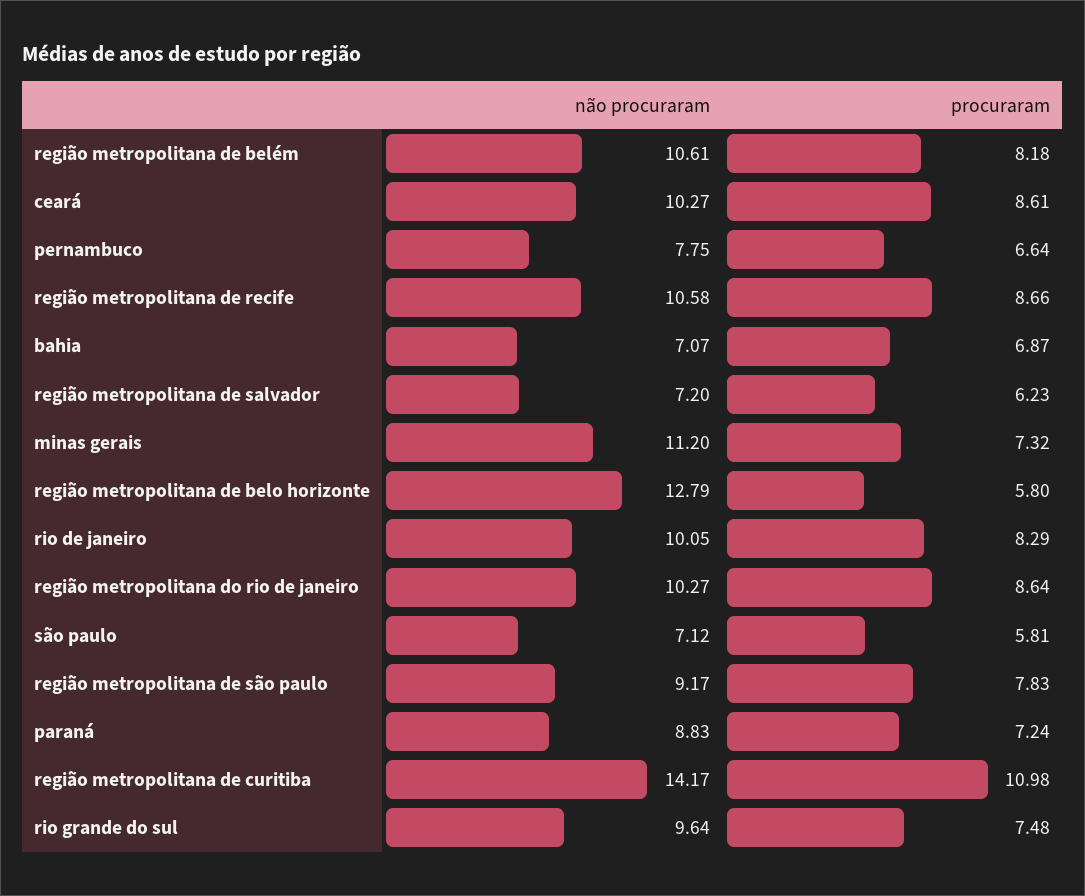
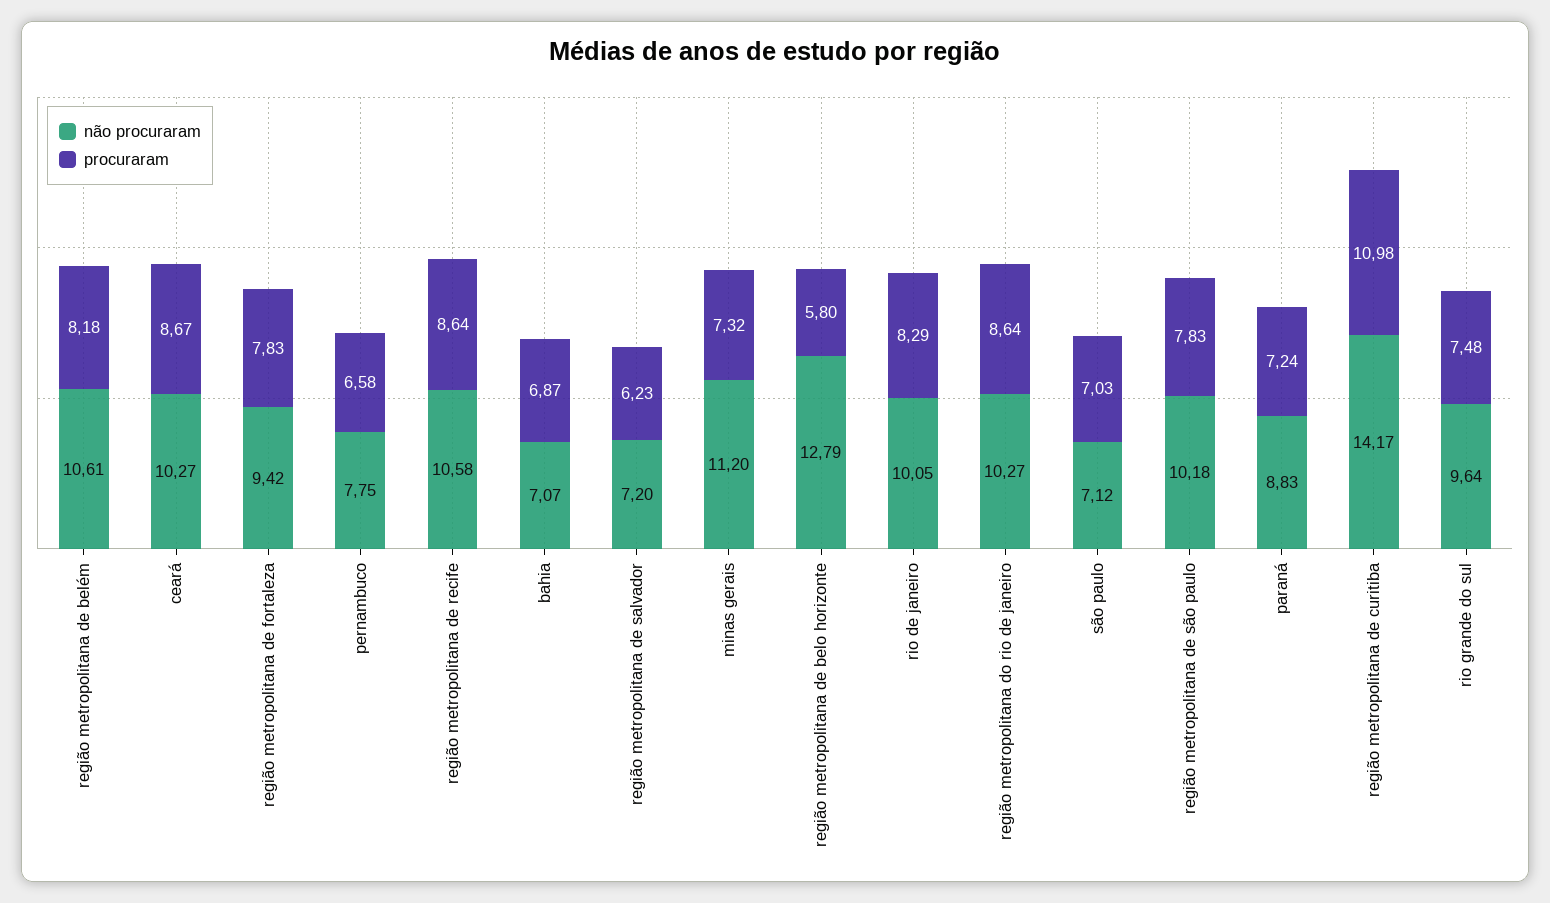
  {
    "não procuraram": {
      "região metropolitana de belém": 10.61,
      "ceará": 10.27,
      "pernambuco": 7.75,
      "região metropolitana de recife": 10.58,
      "bahia": 7.07,
      "região metropolitana de salvador": 7.2,
      "minas gerais": 11.2,
      "região metropolitana de belo horizonte": 12.79,
      "rio de janeiro": 10.05,
      "região metropolitana do rio de janeiro": 10.27,
      "são paulo": 7.12,
-     "região metropolitana de são paulo": 9.17,
+     "região metropolitana de são paulo": 10.18,
      "paraná": 8.83,
      "região metropolitana de curitiba": 14.17,
-     "rio grande do sul": 9.64
+     "rio grande do sul": 9.64,
+     "região metropolitana de fortaleza": 9.42
    },
    "procuraram": {
      "região metropolitana de belém": 8.18,
-     "ceará": 8.61,
+     "ceará": 8.67,
-     "pernambuco": 6.64,
+     "pernambuco": 6.58,
-     "região metropolitana de recife": 8.66,
+     "região metropolitana de recife": 8.64,
      "bahia": 6.87,
      "região metropolitana de salvador": 6.23,
      "minas gerais": 7.32,
      "região metropolitana de belo horizonte": 5.8,
      "rio de janeiro": 8.29,
      "região metropolitana do rio de janeiro": 8.64,
-     "são paulo": 5.81,
+     "são paulo": 7.03,
      "região metropolitana de são paulo": 7.83,
      "paraná": 7.24,
      "região metropolitana de curitiba": 10.98,
-     "rio grande do sul": 7.48
+     "rio grande do sul": 7.48,
+     "região metropolitana de fortaleza": 7.83
    }
  }

